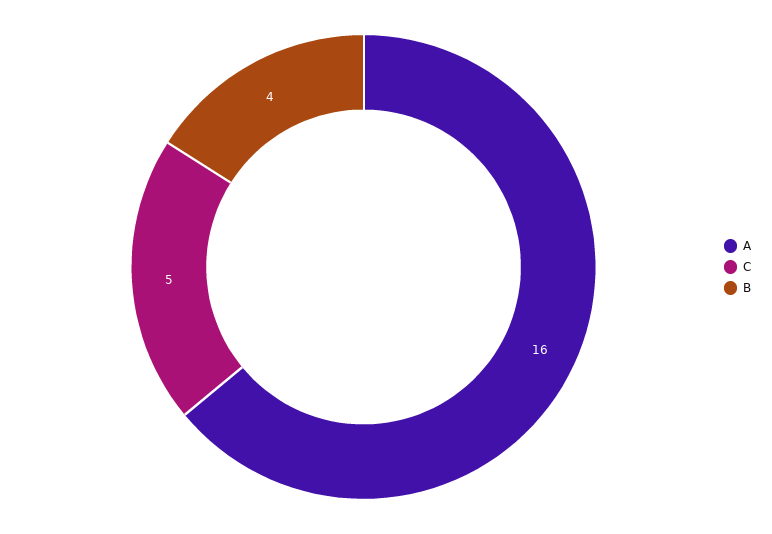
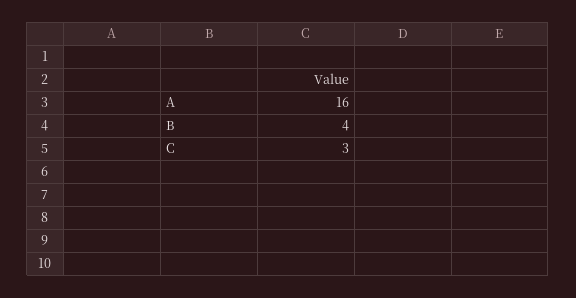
  {
    "A": 16,
-   "C": 5,
+   "C": 3,
    "B": 4
  }

